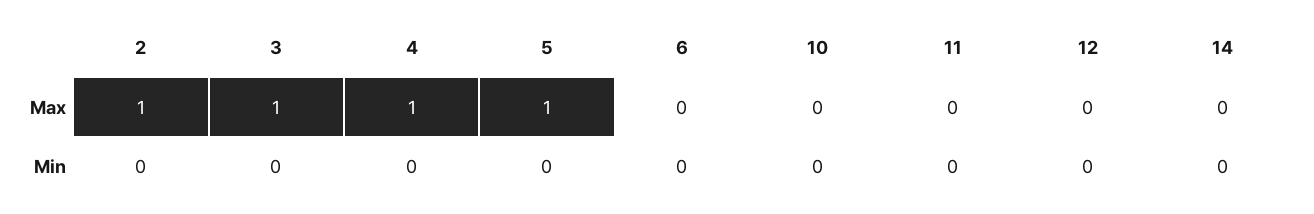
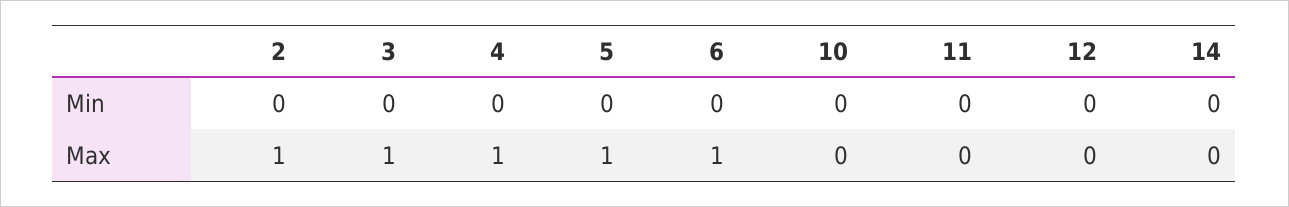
  {
    "2": {
      "Max": 1,
      "Min": 0
    },
    "3": {
      "Max": 1,
      "Min": 0
    },
    "4": {
      "Max": 1,
      "Min": 0
    },
    "5": {
      "Max": 1,
      "Min": 0
    },
    "6": {
-     "Max": 0,
+     "Max": 1,
      "Min": 0
    },
    "10": {
      "Max": 0,
      "Min": 0
    },
    "11": {
      "Max": 0,
      "Min": 0
    },
    "12": {
      "Max": 0,
      "Min": 0
    },
    "14": {
      "Max": 0,
      "Min": 0
    }
  }

